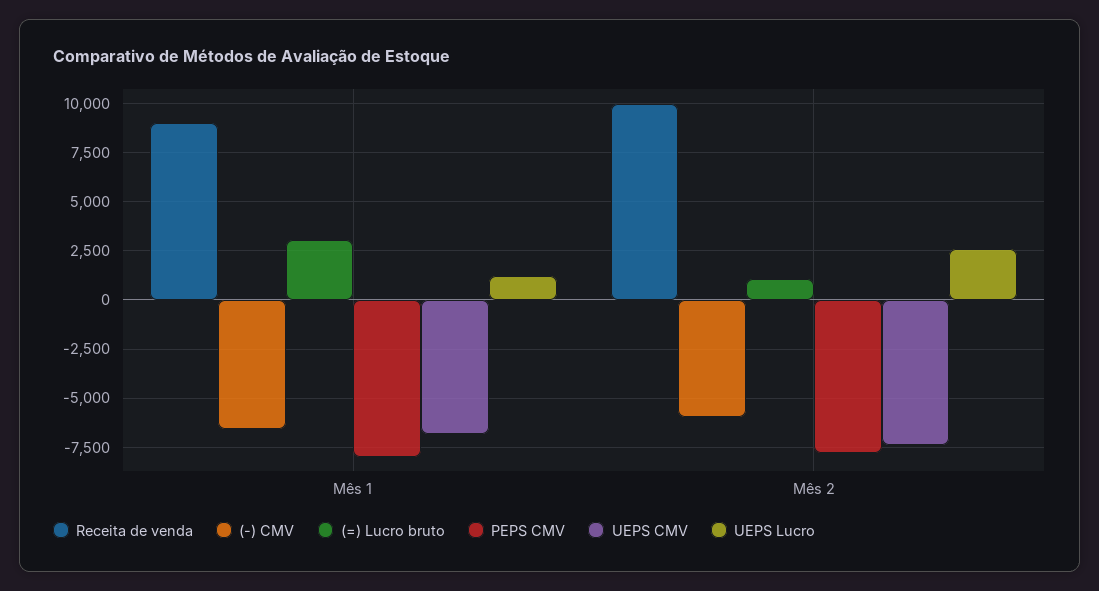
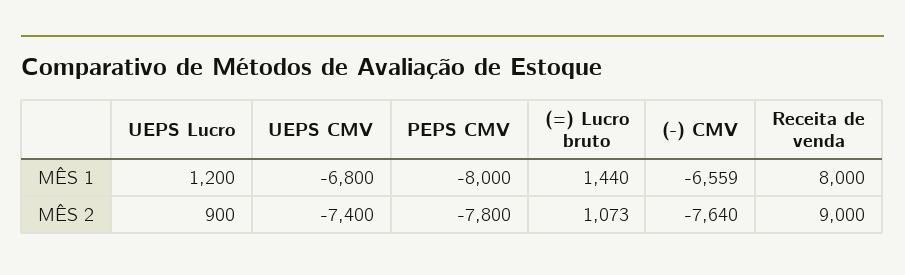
  {
    "Receita de venda": {
-     "Mês 1": 9000,
+     "Mês 1": 8000,
-     "Mês 2": 10000
+     "Mês 2": 9000
    },
    "(-) CMV": {
      "Mês 1": -6559,
-     "Mês 2": -6000
+     "Mês 2": -7640
    },
    "(=) Lucro bruto": {
-     "Mês 1": 3000,
+     "Mês 1": 1440,
      "Mês 2": 1073
    },
    "PEPS CMV": {
      "Mês 1": -8000,
      "Mês 2": -7800
    },
    "UEPS CMV": {
      "Mês 1": -6800,
      "Mês 2": -7400
    },
    "UEPS Lucro": {
      "Mês 1": 1200,
-     "Mês 2": 2500
+     "Mês 2": 900
    }
  }

